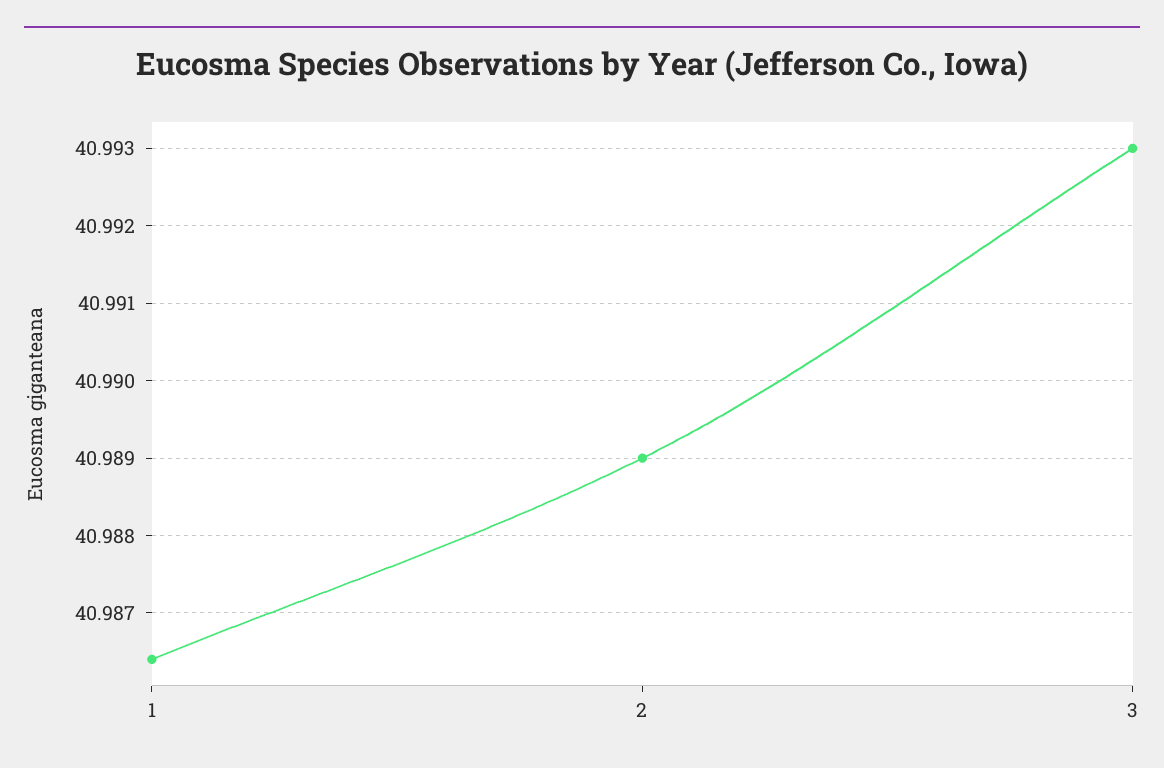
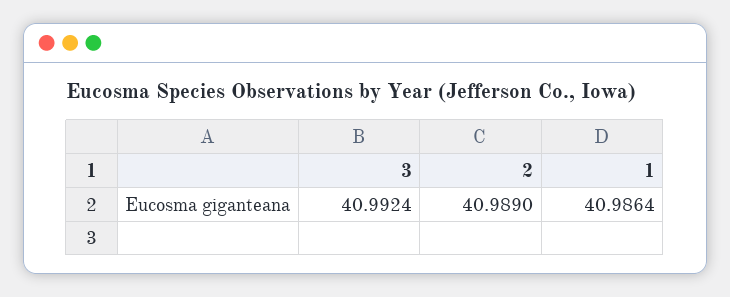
  {
    "1": 40.9864,
    "2": 40.989,
-   "3": 40.993
+   "3": 40.9924
  }

